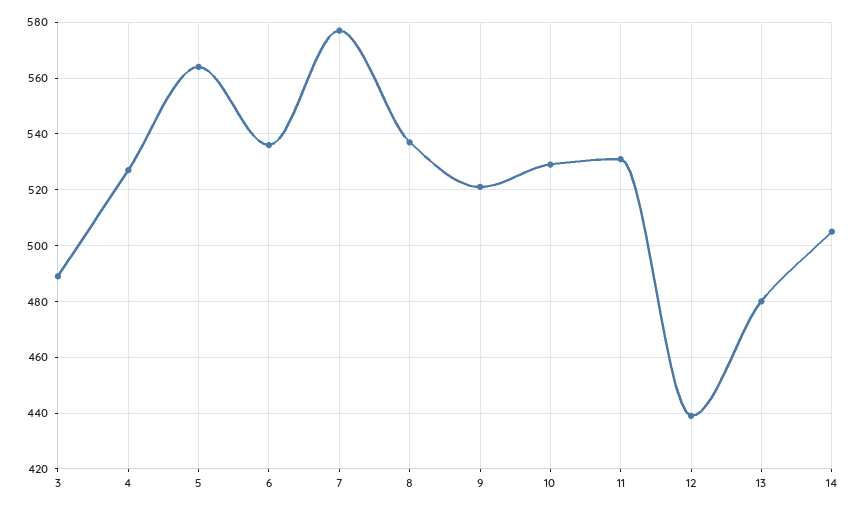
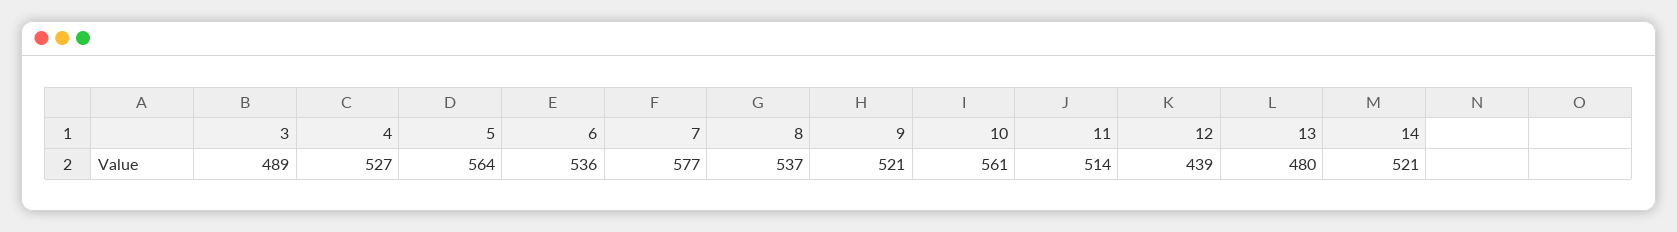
  {
    "3": 489,
    "4": 527,
    "5": 564,
    "6": 536,
    "7": 577,
    "8": 537,
    "9": 521,
-   "10": 530,
+   "10": 561,
-   "11": 530,
+   "11": 514,
    "12": 439,
    "13": 480,
-   "14": 505
+   "14": 521
  }

